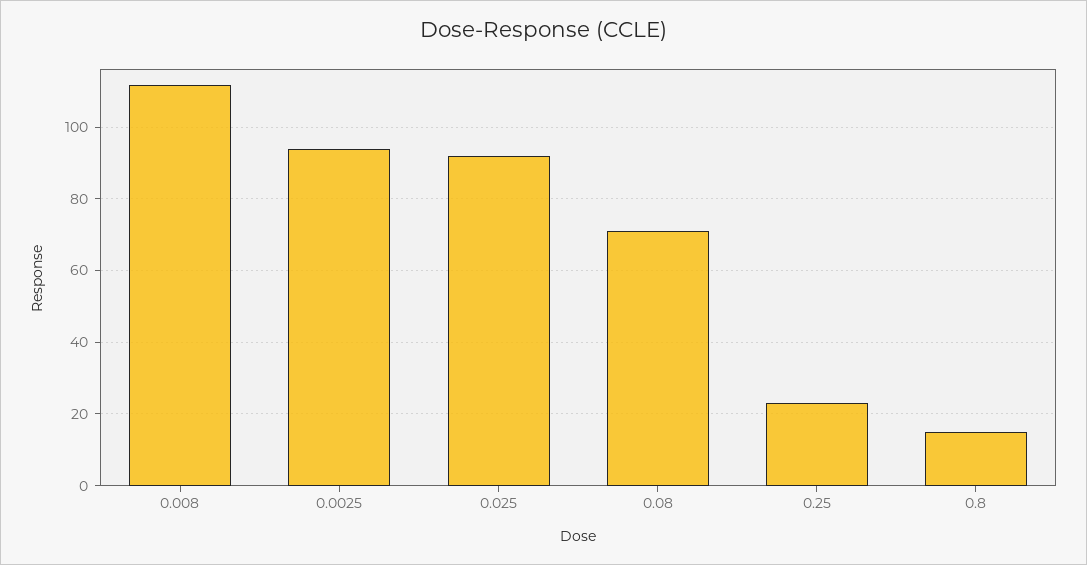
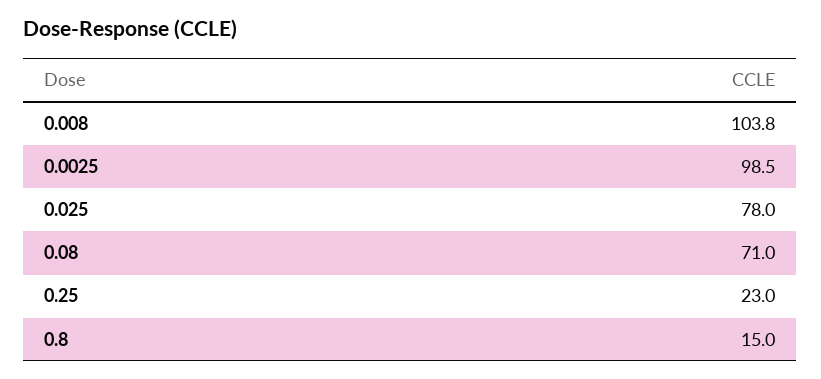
  {
-   "0.008": 112,
+   "0.008": 103.8,
-   "0.0025": 94,
+   "0.0025": 98.5,
-   "0.025": 92,
+   "0.025": 78,
    "0.08": 71,
    "0.25": 23,
    "0.8": 15
  }

